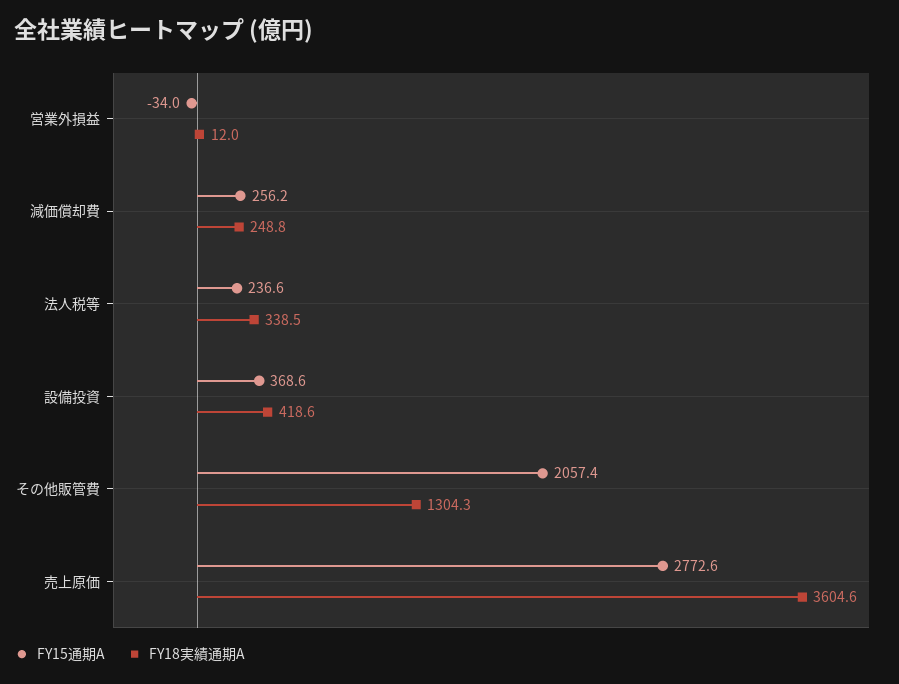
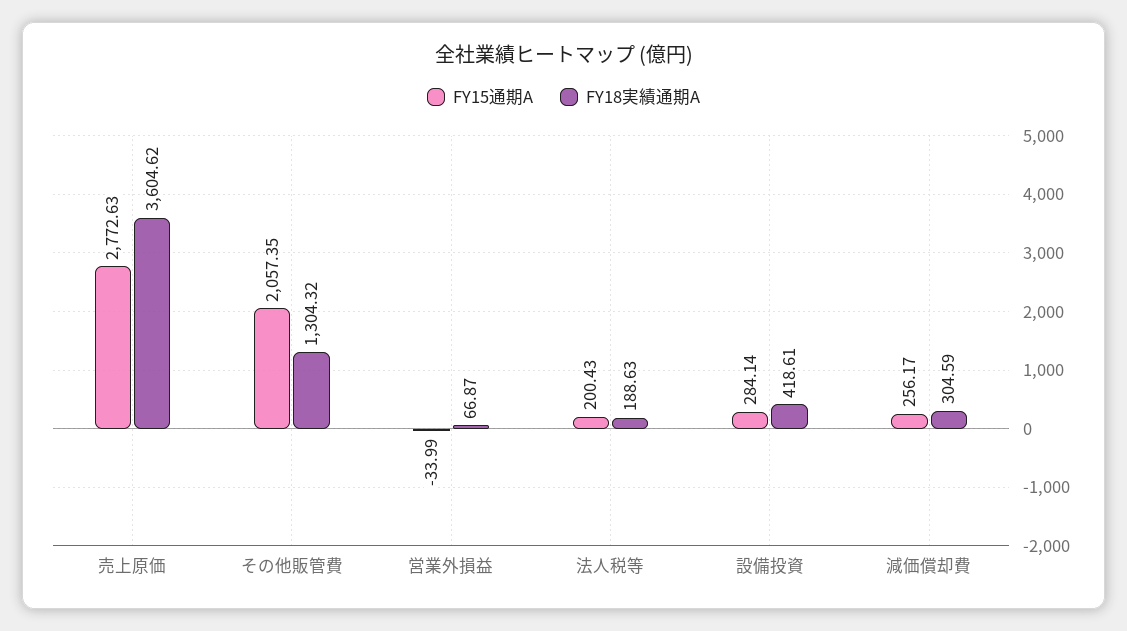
  {
    "FY15通期A": {
      "営業外損益": -33.99,
      "減価償却費": 256.17,
-     "法人税等": 236.6,
+     "法人税等": 200.43,
-     "設備投資": 368.6,
+     "設備投資": 284.14,
      "その他販管費": 2057.35,
      "売上原価": 2772.63
    },
    "FY18実績通期A": {
-     "営業外損益": 12,
+     "営業外損益": 66.87,
-     "減価償却費": 248.8,
+     "減価償却費": 304.59,
-     "法人税等": 338.5,
+     "法人税等": 188.63,
      "設備投資": 418.61,
      "その他販管費": 1304.32,
      "売上原価": 3604.62
    }
  }

